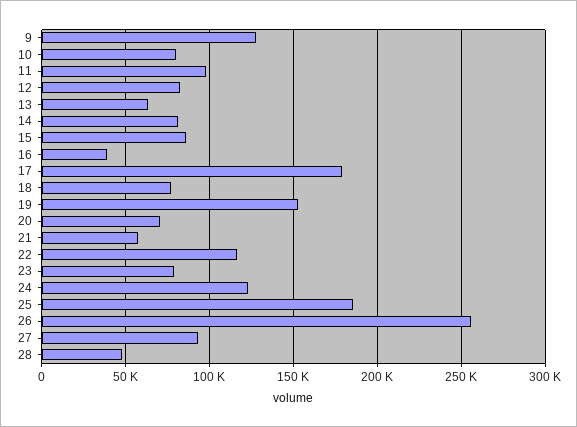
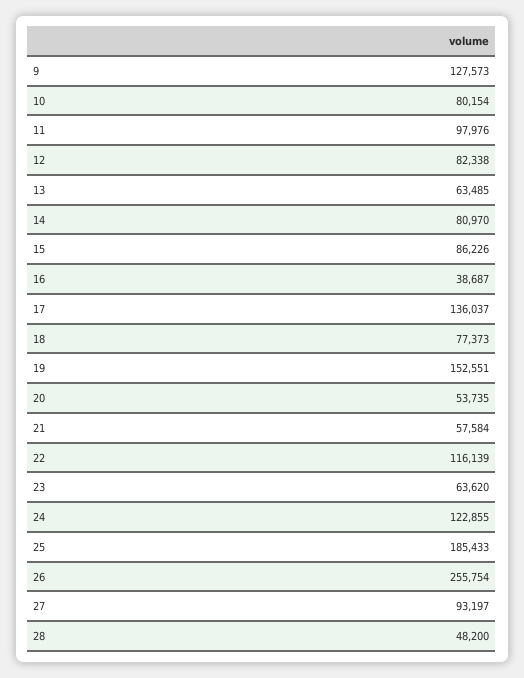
  {
    "9": 127573,
    "10": 80154,
    "11": 97976,
    "12": 82338,
    "13": 63485,
    "14": 80970,
    "15": 86226,
    "16": 38687,
-   "17": 180000,
+   "17": 136037,
    "18": 77373,
    "19": 152551,
-   "20": 70000,
+   "20": 53735,
    "21": 57584,
    "22": 116139,
-   "23": 80000,
+   "23": 63620,
    "24": 122855,
    "25": 185433,
    "26": 255754,
    "27": 93197,
    "28": 48200
  }

